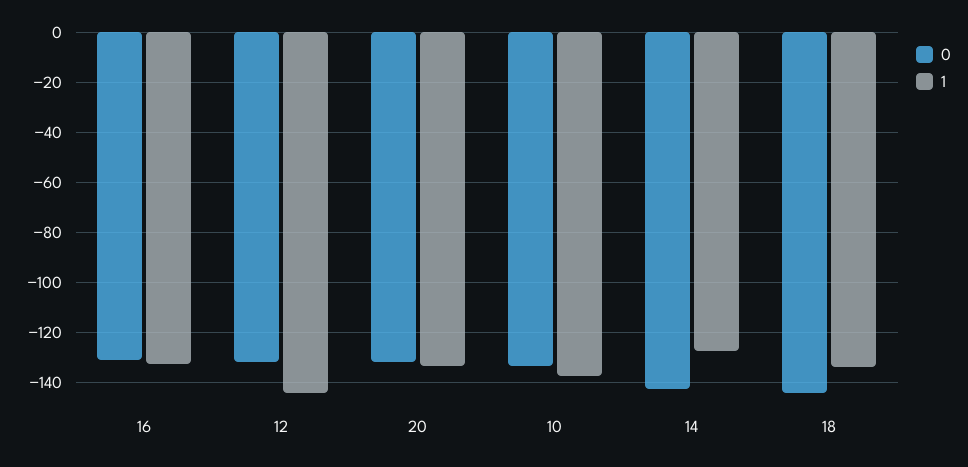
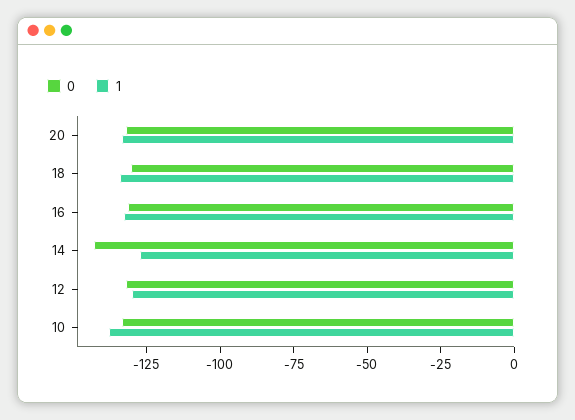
  {
    "0": {
      "16": -130,
      "12": -132.5,
      "20": -132.5,
      "10": -132.5,
      "14": -142.5,
-     "18": -145
+     "18": -130
    },
    "1": {
      "16": -132.5,
-     "12": -145,
+     "12": -130,
      "20": -132.5,
      "10": -137.5,
      "14": -127.5,
      "18": -135
    }
  }

